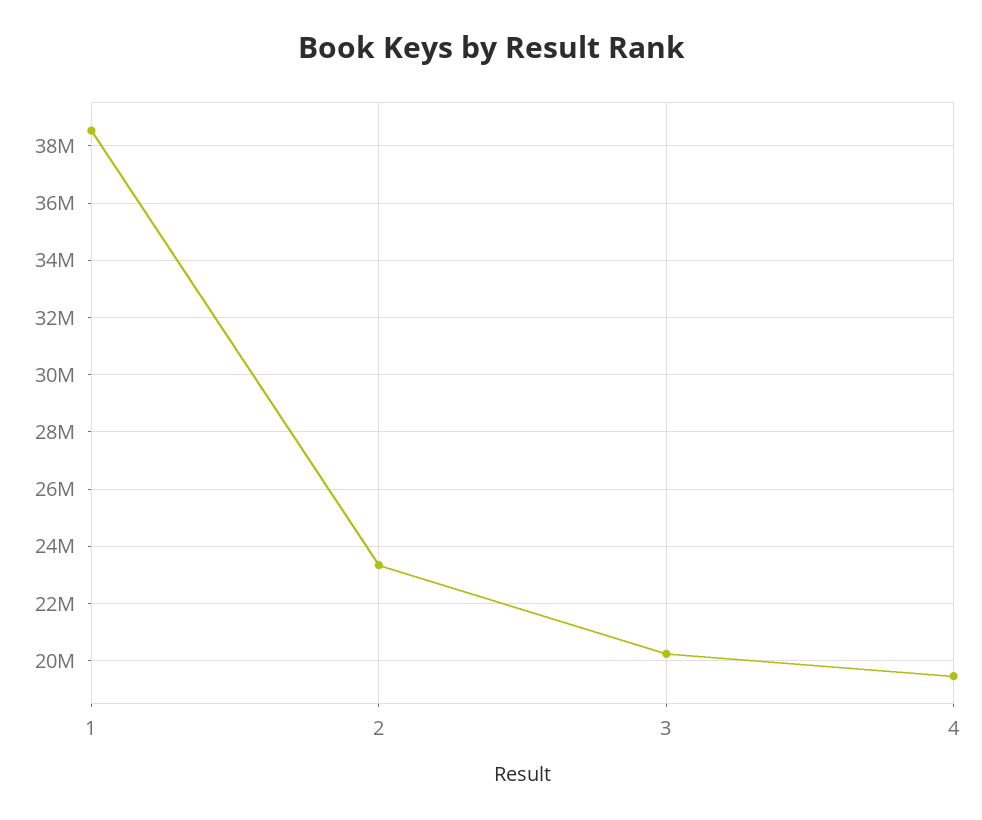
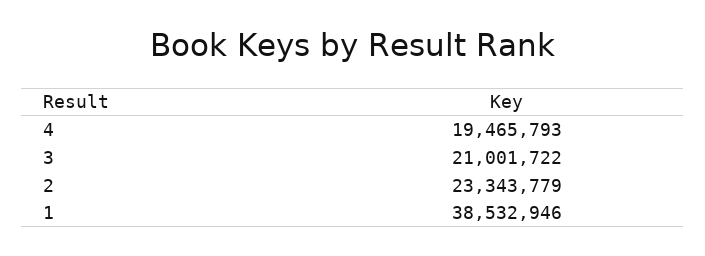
  {
    "1": 38532946,
    "2": 23343779,
-   "3": 20250000,
+   "3": 21001722,
    "4": 19465793
  }

